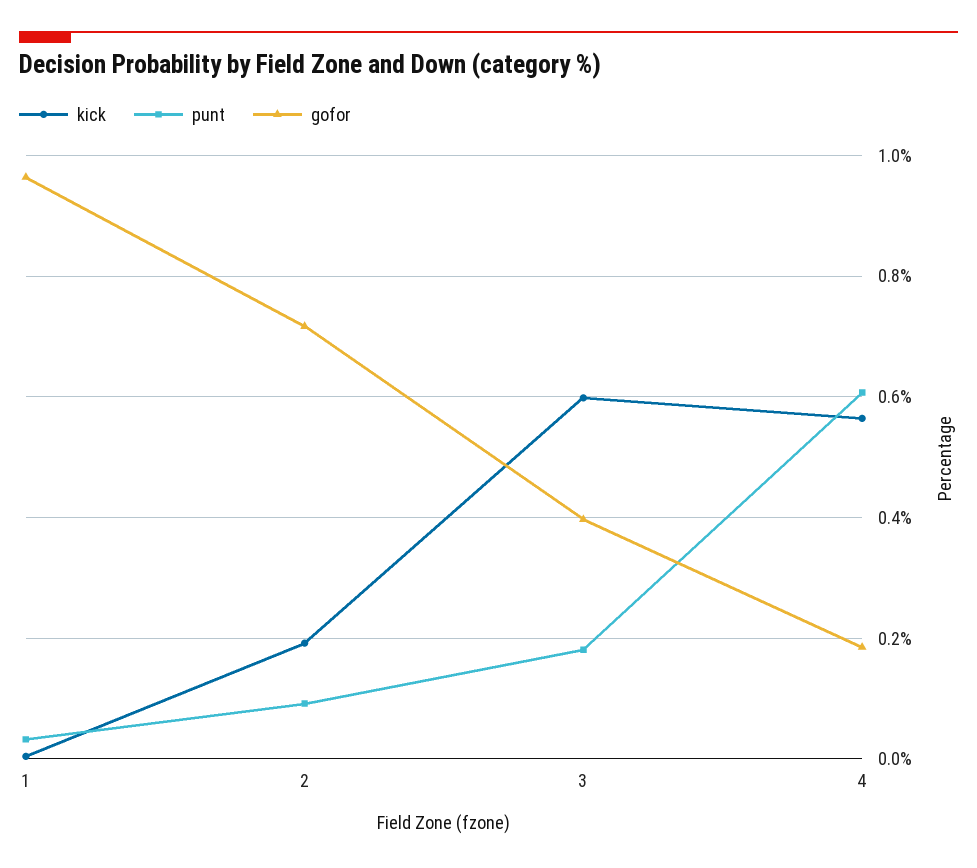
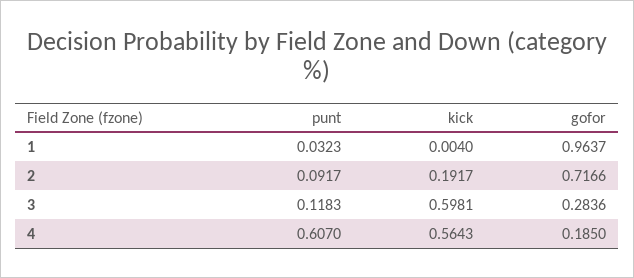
  {
    "kick": {
      "1": 0.004,
      "2": 0.1917,
      "3": 0.5981,
      "4": 0.5643
    },
    "punt": {
      "1": 0.0323,
      "2": 0.0917,
-     "3": 0.18,
+     "3": 0.1183,
      "4": 0.607
    },
    "gofor": {
      "1": 0.9637,
      "2": 0.7166,
-     "3": 0.4,
+     "3": 0.2836,
      "4": 0.185
    }
  }

